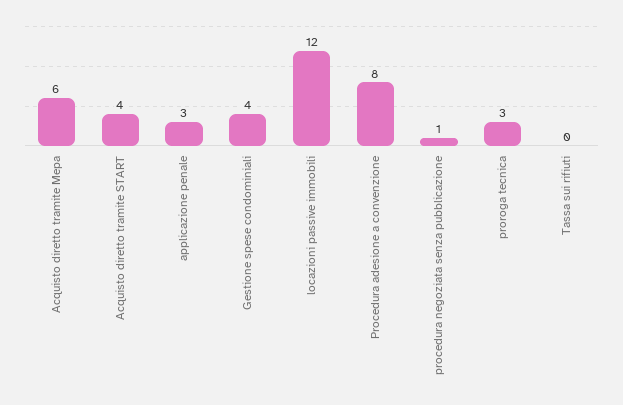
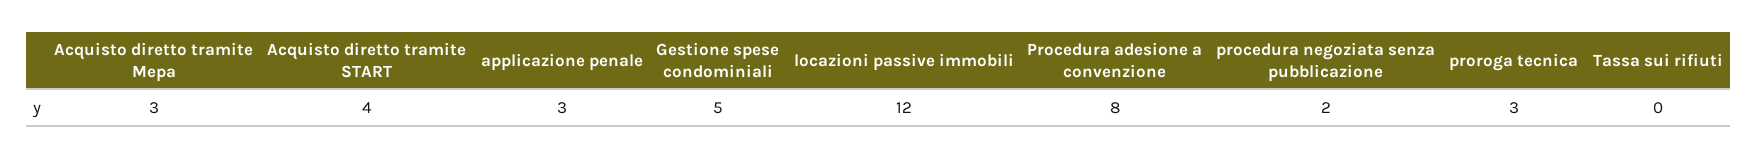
  {
-   "Acquisto diretto tramite Mepa": 6,
+   "Acquisto diretto tramite Mepa": 3,
    "Acquisto diretto tramite START": 4,
    "applicazione penale": 3,
-   "Gestione spese condominiali": 4,
+   "Gestione spese condominiali": 5,
    "locazioni passive immobili": 12,
    "Procedura adesione a convenzione": 8,
-   "procedura negoziata senza pubblicazione": 1,
+   "procedura negoziata senza pubblicazione": 2,
    "proroga tecnica": 3,
    "Tassa sui rifiuti": 0
  }

